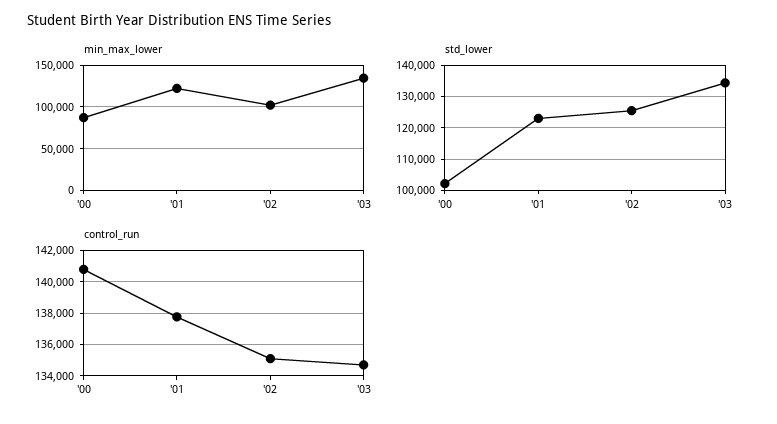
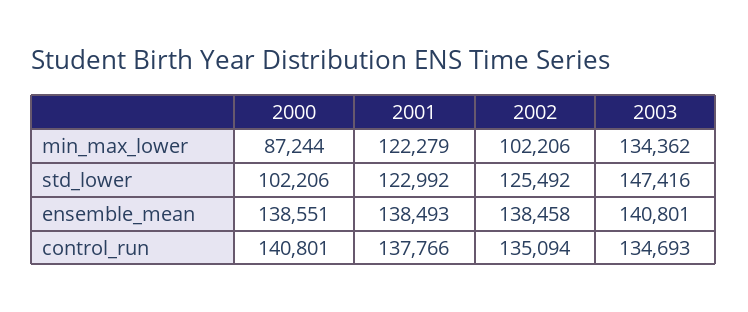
  {
    "min_max_lower": {
      "'00": 87244,
      "'01": 122279,
      "'02": 102206,
      "'03": 134362
    },
    "std_lower": {
      "'00": 102206,
      "'01": 122992,
      "'02": 125492,
-     "'03": 134000
+     "'03": 147416
    },
    "control_run": {
      "'00": 140801,
      "'01": 137766,
      "'02": 135094,
      "'03": 134693
-   }
+   },
+   "ensemble_mean": {
+     "'00": 138551,
+     "'01": 138493,
+     "'02": 138458,
+     "'03": 140801
+   }
  }

